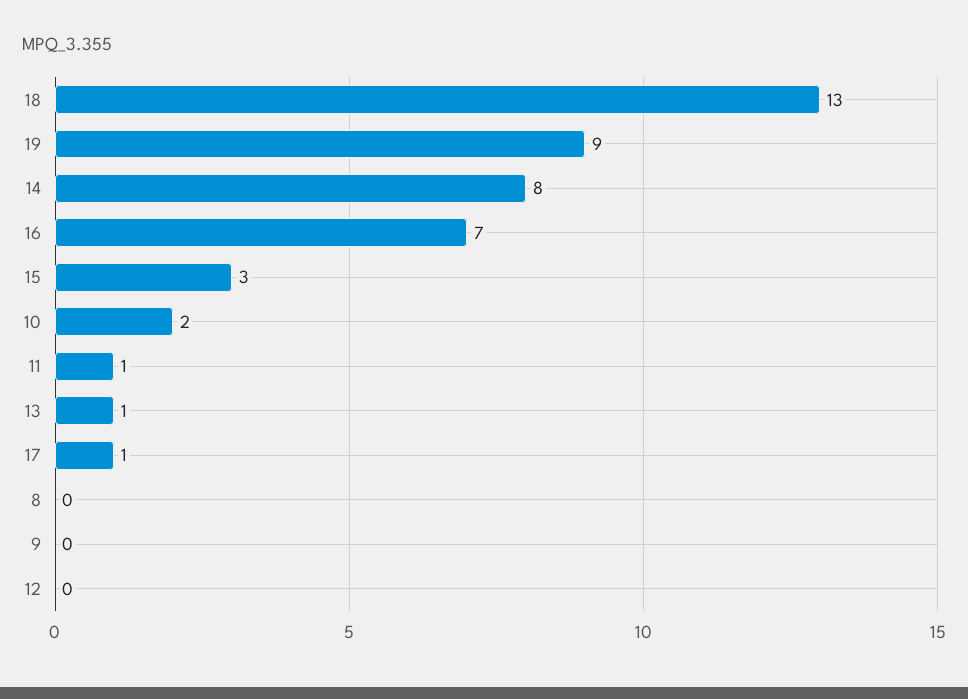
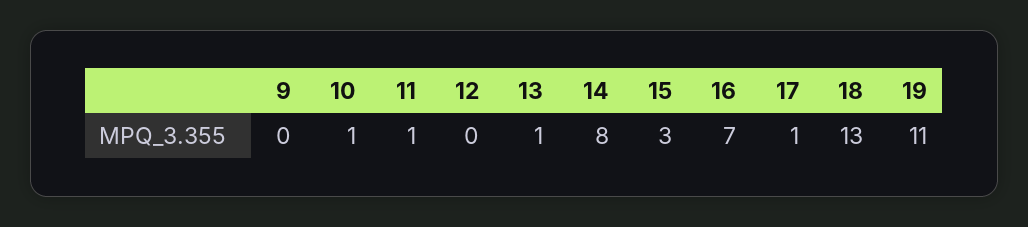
  {
    "18": 13,
-   "19": 9,
+   "19": 11,
    "14": 8,
    "16": 7,
    "15": 3,
-   "10": 2,
+   "10": 1,
    "11": 1,
    "13": 1,
    "17": 1,
-   "8": 0,
    "9": 0,
    "12": 0
  }

